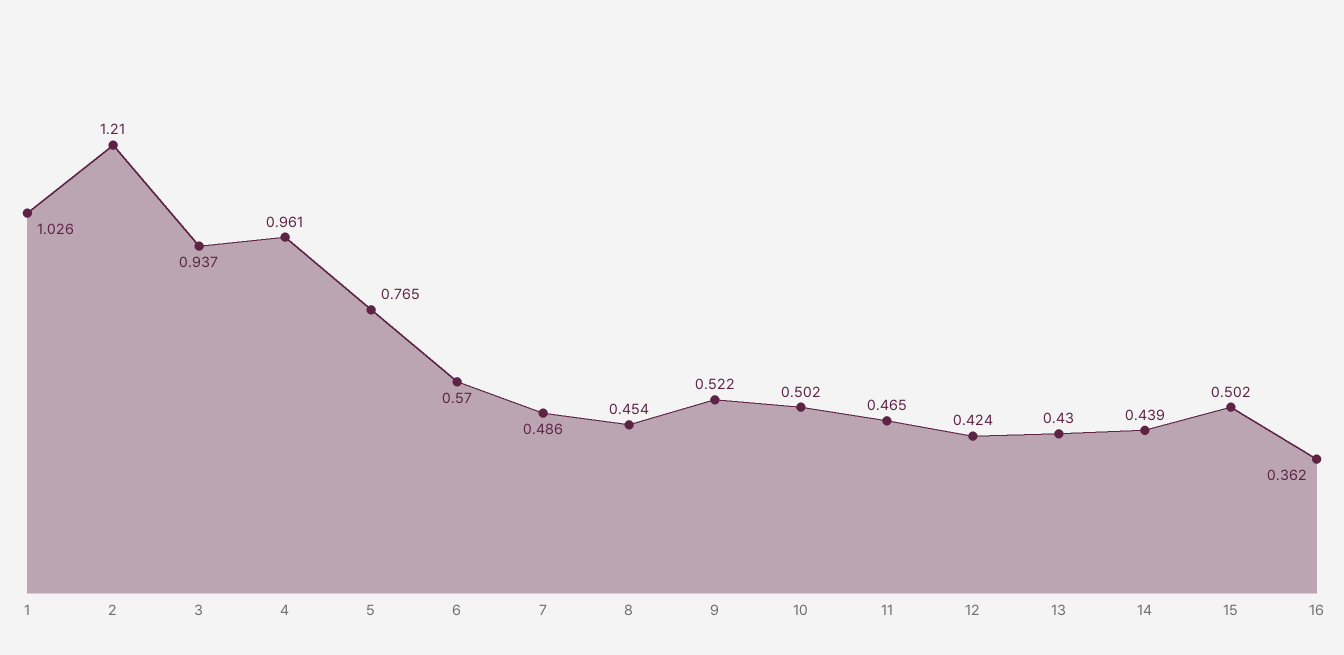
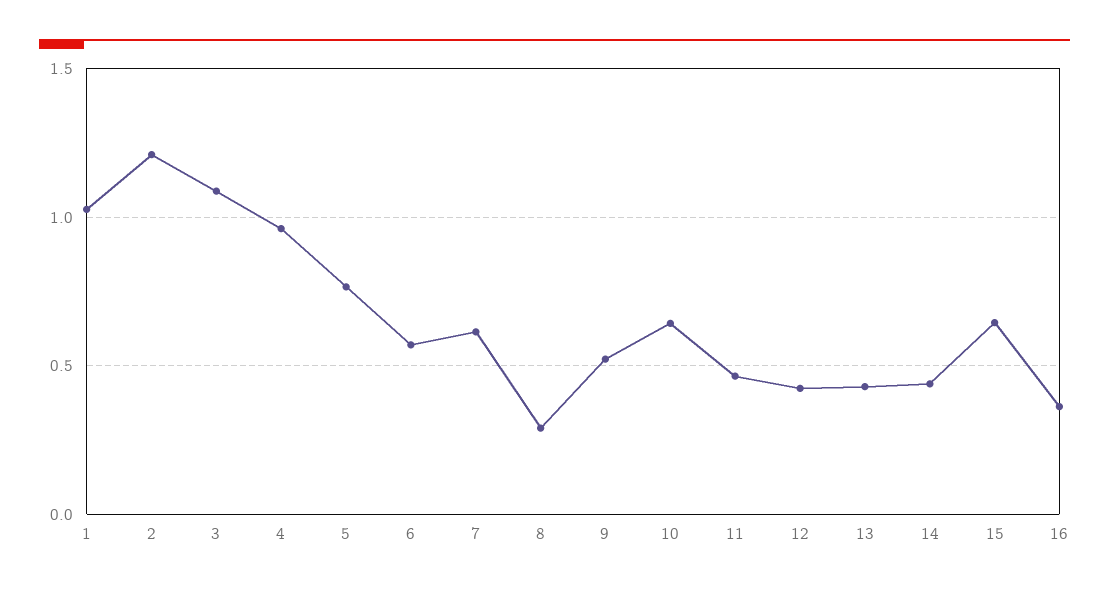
  {
    "1": 1.026,
    "2": 1.21,
-   "3": 0.937,
+   "3": 1.1,
    "4": 0.961,
    "5": 0.765,
    "6": 0.57,
-   "7": 0.486,
+   "7": 0.6,
-   "8": 0.454,
+   "8": 0.3,
    "9": 0.522,
-   "10": 0.502,
+   "10": 0.65,
    "11": 0.465,
    "12": 0.424,
    "13": 0.43,
    "14": 0.439,
-   "15": 0.502,
+   "15": 0.65,
    "16": 0.362
  }

